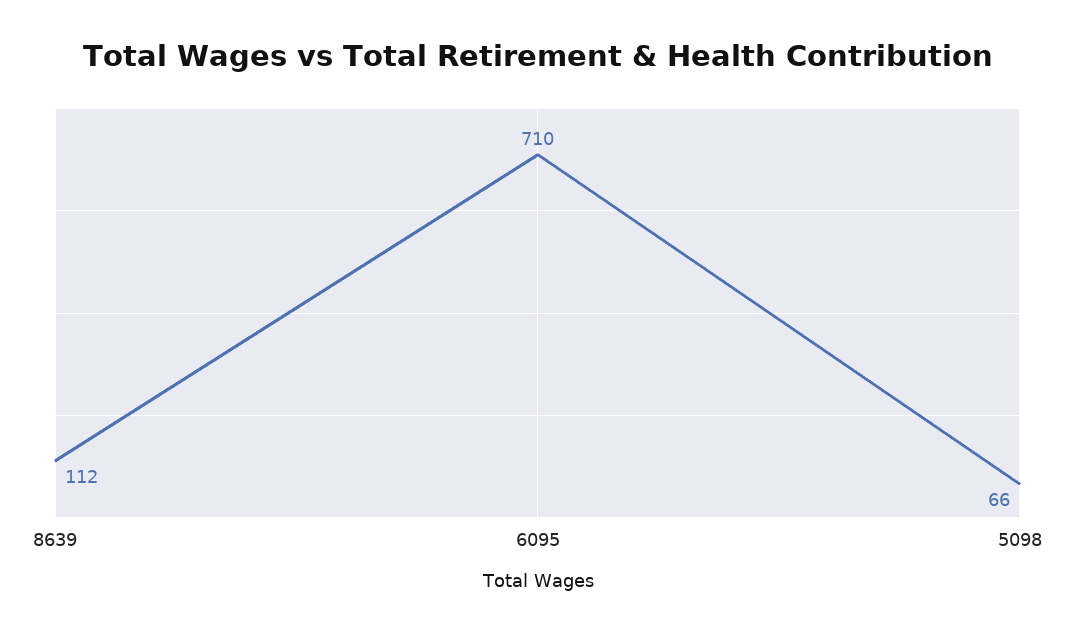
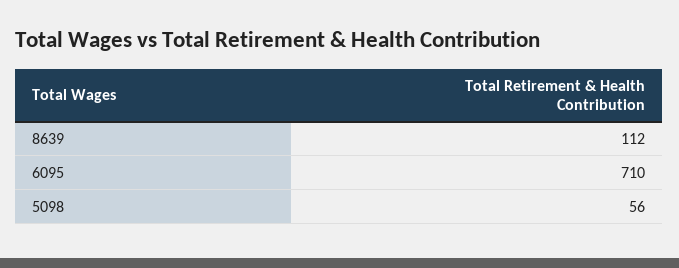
  {
    "8639": 112,
    "6095": 710,
-   "5098": 66
+   "5098": 56
  }

